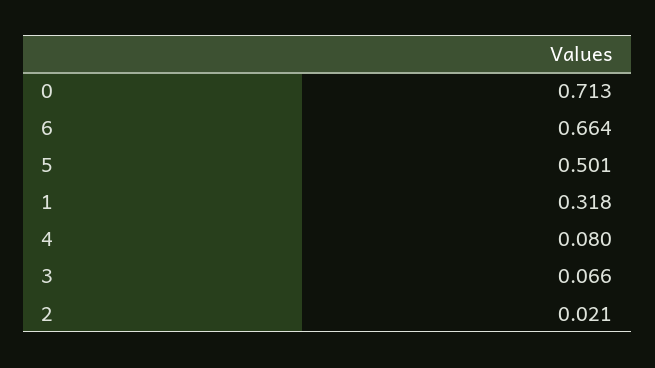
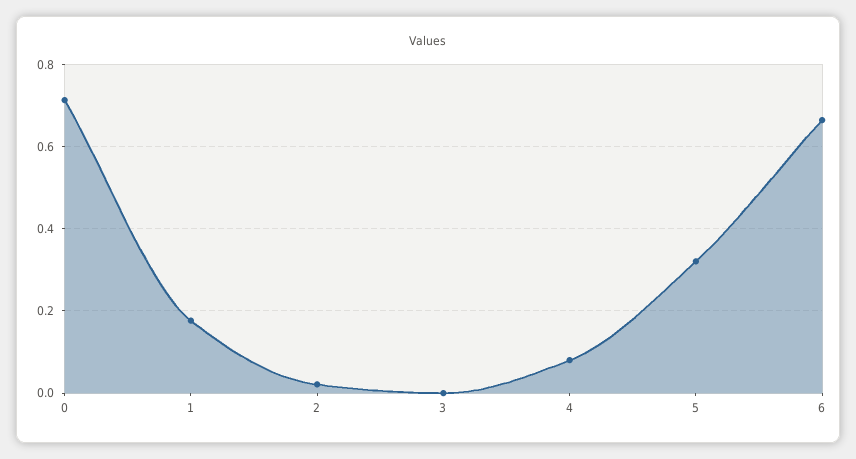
  {
    "0": 0.713,
    "6": 0.664,
-   "5": 0.501,
+   "5": 0.32,
-   "1": 0.318,
+   "1": 0.18,
    "4": 0.08,
-   "3": 0.066,
+   "3": 0,
    "2": 0.021
  }

